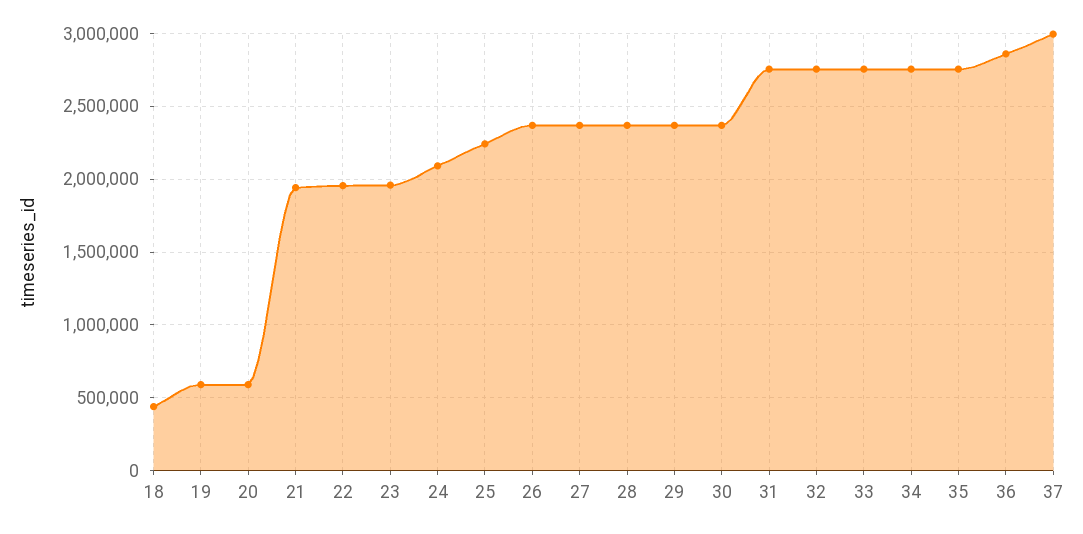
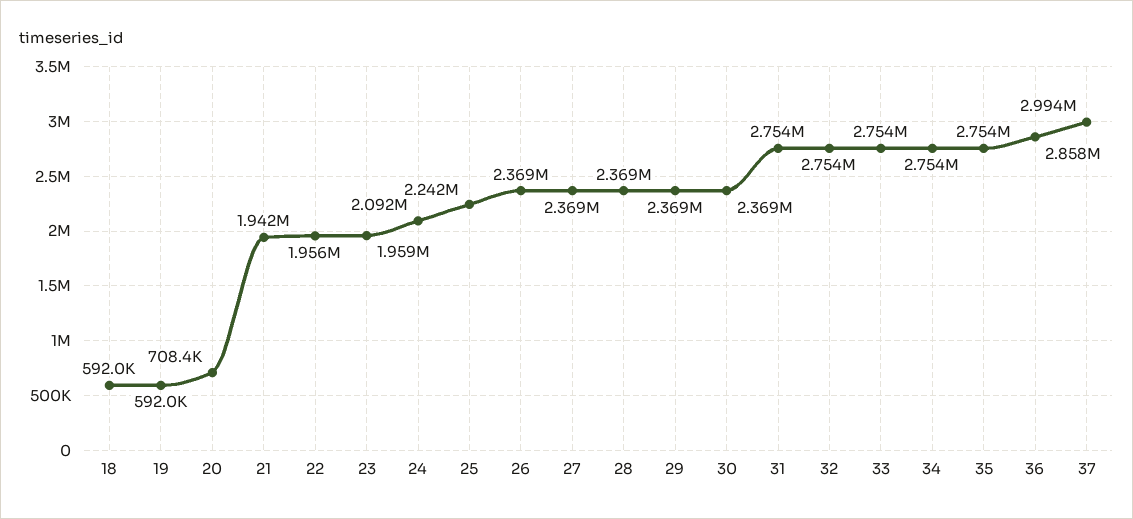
  {
-   "18": 450000,
+   "18": 592000,
    "19": 592000,
-   "20": 600000,
+   "20": 708400,
    "21": 1942000,
    "22": 1956000,
    "23": 1959000,
    "24": 2092000,
    "25": 2242000,
    "26": 2369000,
    "27": 2369000,
    "28": 2369000,
    "29": 2369000,
    "30": 2369000,
    "31": 2754000,
    "32": 2754000,
    "33": 2754000,
    "34": 2754000,
    "35": 2754000,
    "36": 2858000,
    "37": 2994000
  }

